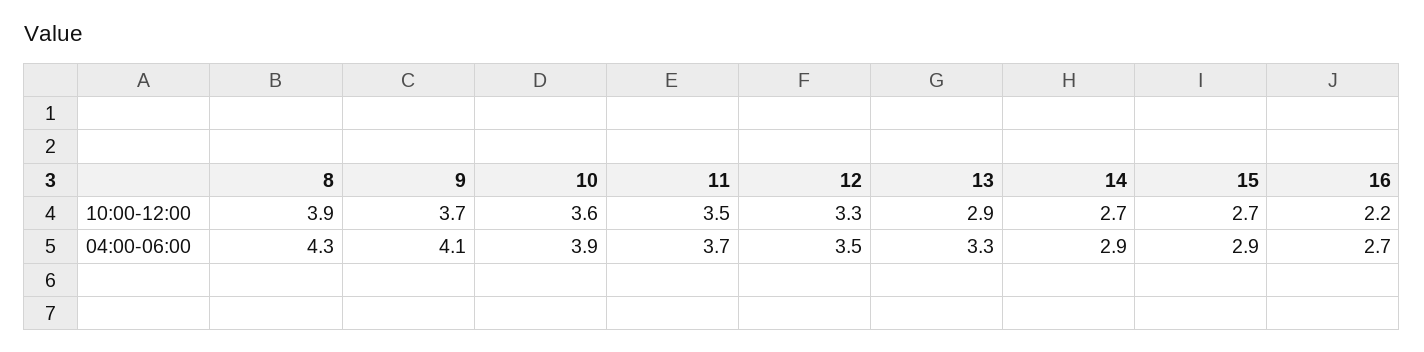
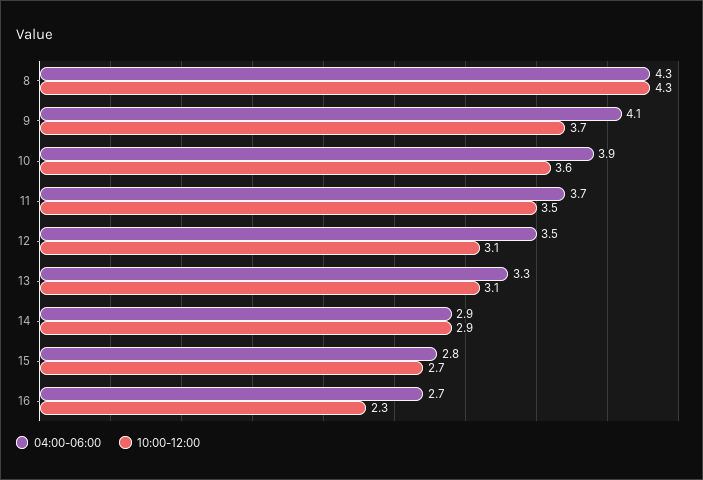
  {
    "10:00-12:00": {
-     "8": 3.9,
+     "8": 4.3,
      "9": 3.7,
      "10": 3.6,
      "11": 3.5,
-     "12": 3.3,
+     "12": 3.1,
-     "13": 2.9,
+     "13": 3.1,
-     "14": 2.7,
+     "14": 2.9,
      "15": 2.7,
-     "16": 2.2
+     "16": 2.3
    },
    "04:00-06:00": {
      "8": 4.3,
      "9": 4.1,
      "10": 3.9,
      "11": 3.7,
      "12": 3.5,
      "13": 3.3,
      "14": 2.9,
-     "15": 2.9,
+     "15": 2.8,
      "16": 2.7
    }
  }

